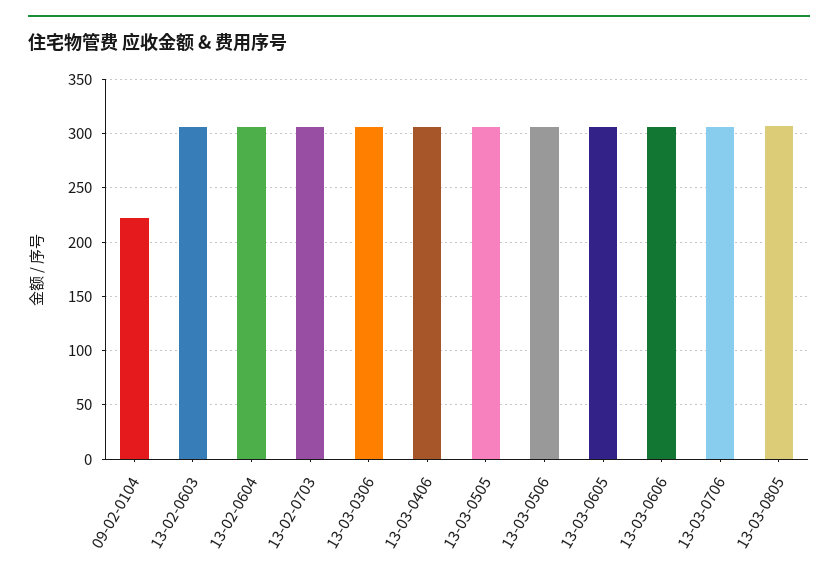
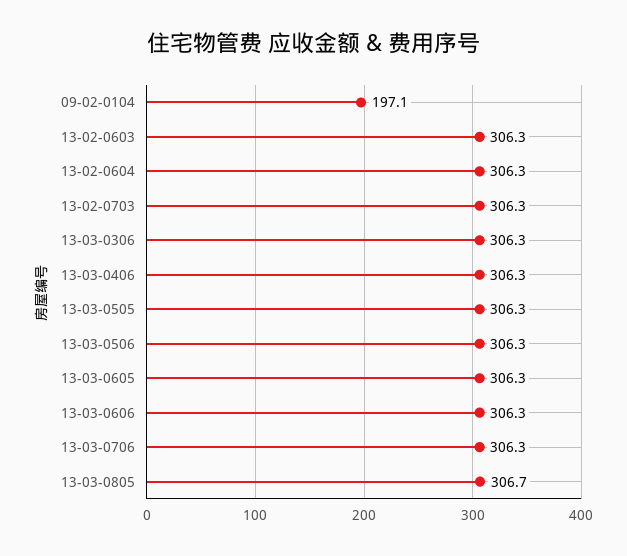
  {
-   "09-02-0104": 220,
+   "09-02-0104": 197.1,
    "13-02-0603": 306.3,
    "13-02-0604": 306.3,
    "13-02-0703": 306.3,
    "13-03-0306": 306.3,
    "13-03-0406": 306.3,
    "13-03-0505": 306.3,
    "13-03-0506": 306.3,
    "13-03-0605": 306.3,
    "13-03-0606": 306.3,
    "13-03-0706": 306.3,
    "13-03-0805": 306.7
  }

